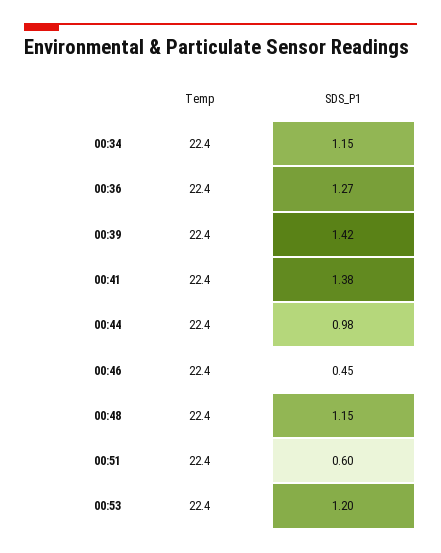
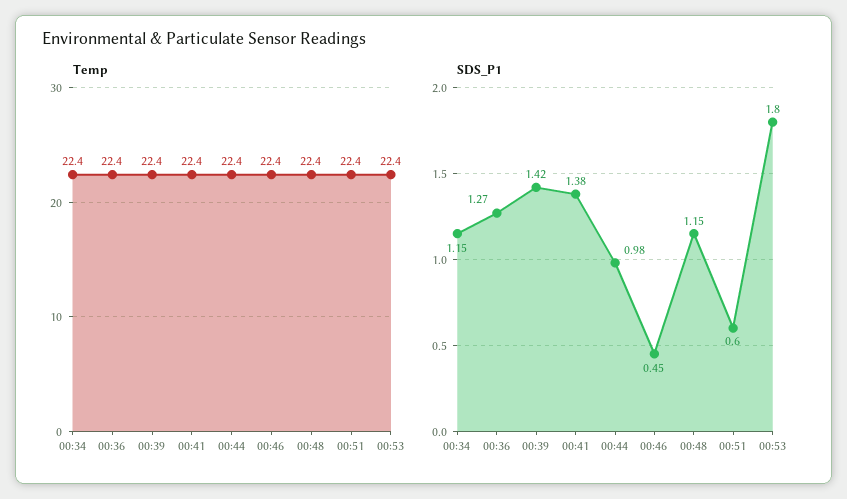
  {
    "Temp": {
      "00:34": 22.4,
      "00:36": 22.4,
      "00:39": 22.4,
      "00:41": 22.4,
      "00:44": 22.4,
      "00:46": 22.4,
      "00:48": 22.4,
      "00:51": 22.4,
      "00:53": 22.4
    },
    "SDS_P1": {
      "00:34": 1.15,
      "00:36": 1.27,
      "00:39": 1.42,
      "00:41": 1.38,
      "00:44": 0.98,
      "00:46": 0.45,
      "00:48": 1.15,
      "00:51": 0.6,
-     "00:53": 1.2
+     "00:53": 1.8
    }
  }

